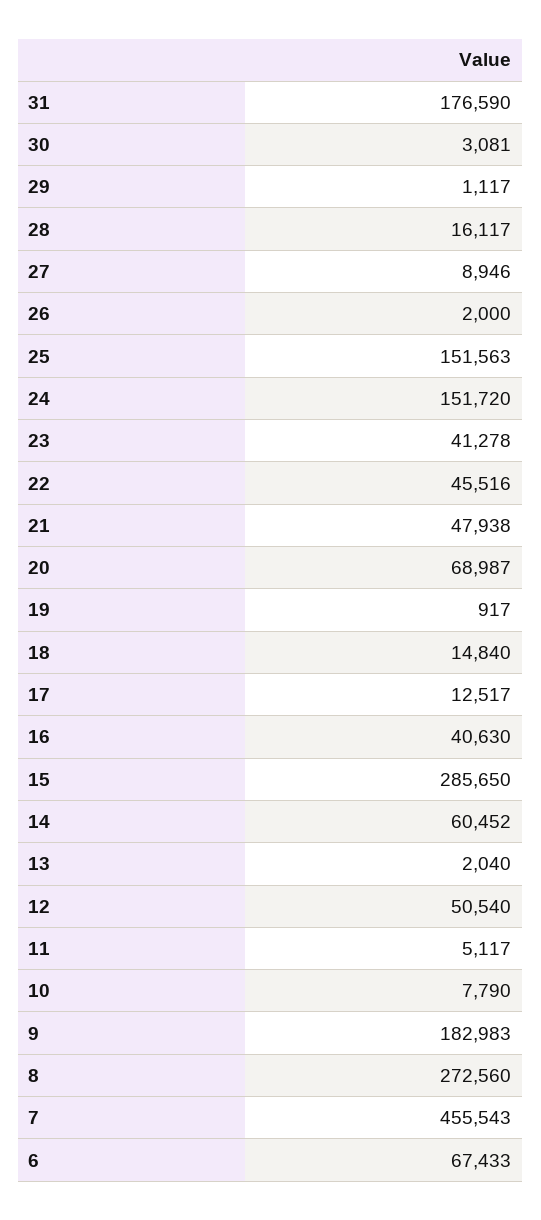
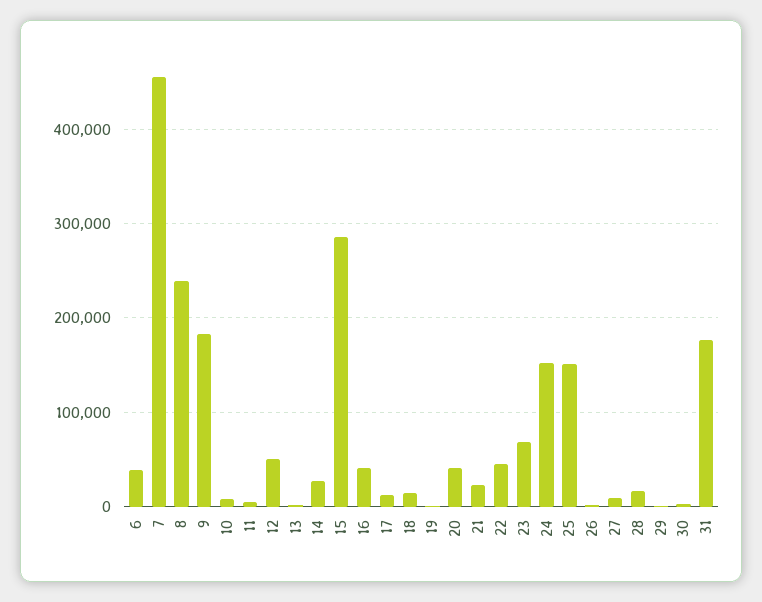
  {
    "31": 176590,
    "30": 3081,
    "29": 1117,
    "28": 16117,
    "27": 8946,
    "26": 2000,
    "25": 151563,
    "24": 151720,
-   "23": 41278,
+   "23": 70000,
    "22": 45516,
-   "21": 47938,
+   "21": 20000,
-   "20": 68987,
+   "20": 40000,
    "19": 917,
    "18": 14840,
    "17": 12517,
    "16": 40630,
    "15": 285650,
-   "14": 60452,
+   "14": 30000,
    "13": 2040,
    "12": 50540,
    "11": 5117,
    "10": 7790,
    "9": 182983,
-   "8": 272560,
+   "8": 240000,
    "7": 455543,
-   "6": 67433
+   "6": 40000
  }

